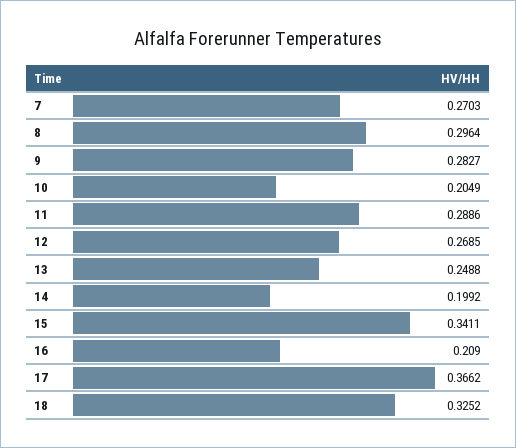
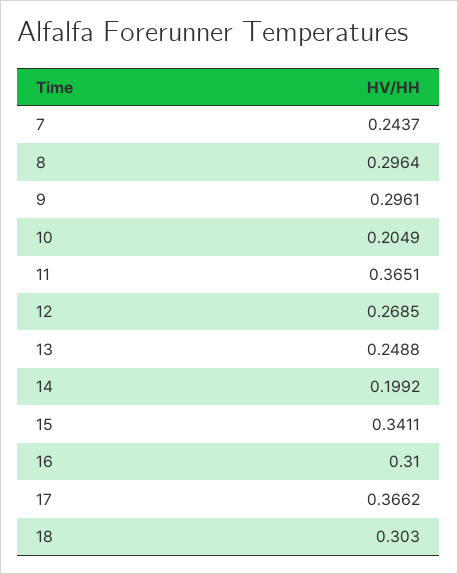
  {
-   "7": 0.2703,
+   "7": 0.2437,
    "8": 0.2964,
-   "9": 0.2827,
+   "9": 0.2961,
    "10": 0.2049,
-   "11": 0.2886,
+   "11": 0.3651,
    "12": 0.2685,
    "13": 0.2488,
    "14": 0.1992,
    "15": 0.3411,
-   "16": 0.209,
+   "16": 0.31,
    "17": 0.3662,
-   "18": 0.3252
+   "18": 0.303
  }

